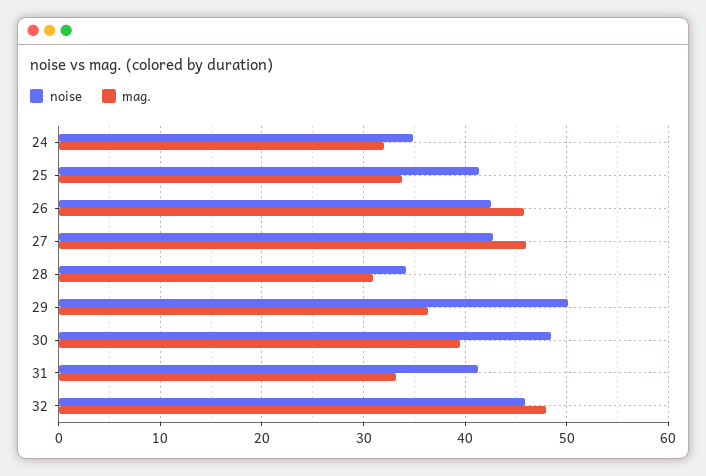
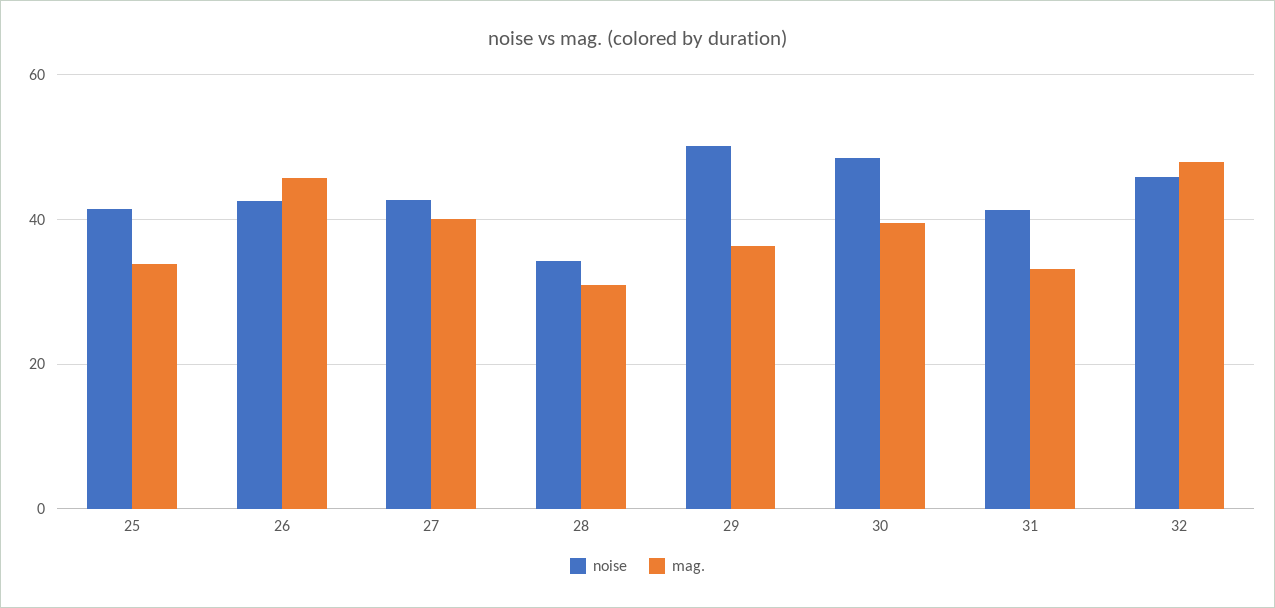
  {
    "noise": {
-     "24": 35,
      "25": 41,
      "26": 43,
      "27": 43,
      "28": 34,
      "29": 50,
      "30": 48,
      "31": 41,
      "32": 46
    },
    "mag.": {
-     "24": 32,
      "25": 34,
      "26": 46,
-     "27": 46,
+     "27": 40,
      "28": 31,
      "29": 36,
      "30": 40,
      "31": 33,
      "32": 48
    }
  }

